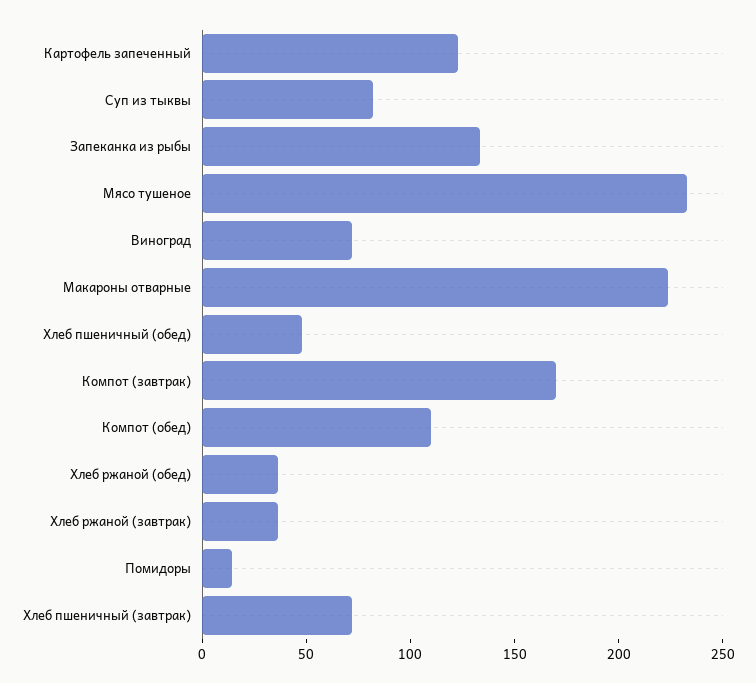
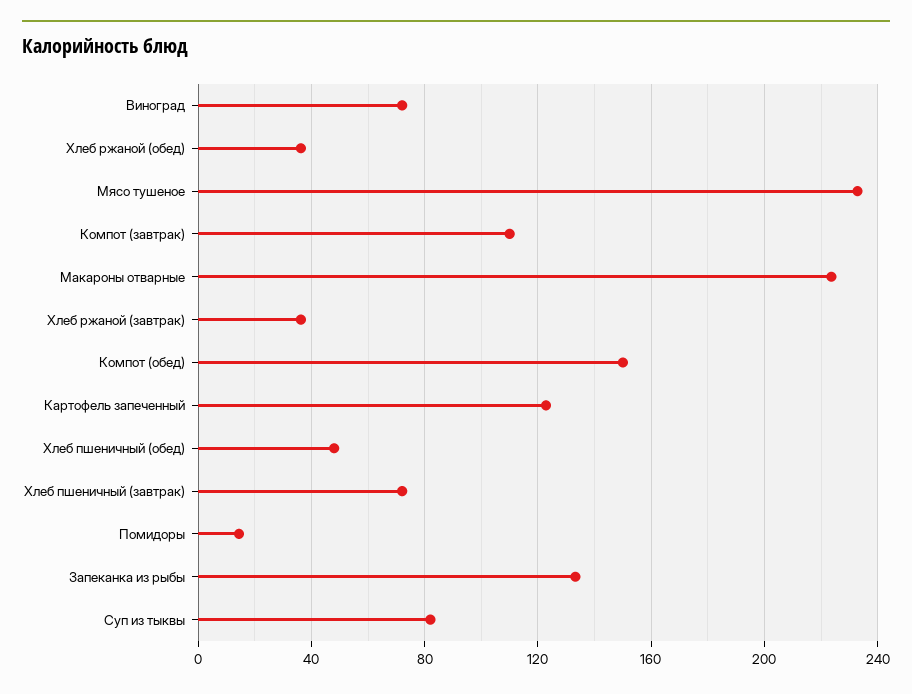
  {
    "Картофель запеченный": 125,
    "Суп из тыквы": 80,
    "Запеканка из рыбы": 135,
    "Мясо тушеное": 235,
    "Виноград": 70,
    "Макароны отварные": 225,
    "Хлеб пшеничный (обед)": 50,
-   "Компот (завтрак)": 170,
+   "Компот (завтрак)": 110,
-   "Компот (обед)": 110,
+   "Компот (обед)": 150,
    "Хлеб ржаной (обед)": 35,
    "Хлеб ржаной (завтрак)": 35,
    "Помидоры": 15,
    "Хлеб пшеничный (завтрак)": 70
  }

